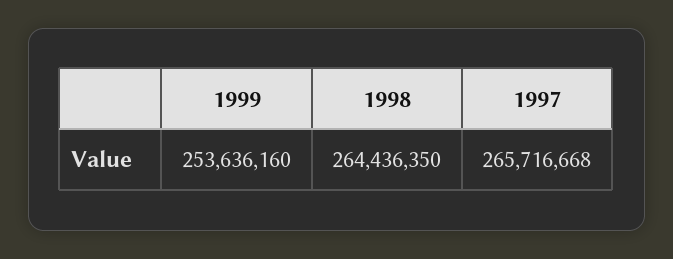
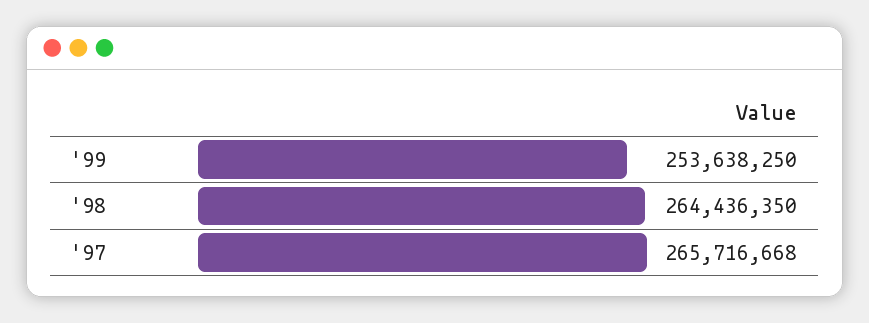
  {
-   "1999": 253636160,
+   "1999": 253638250,
    "1998": 264436350,
    "1997": 265716668
  }

